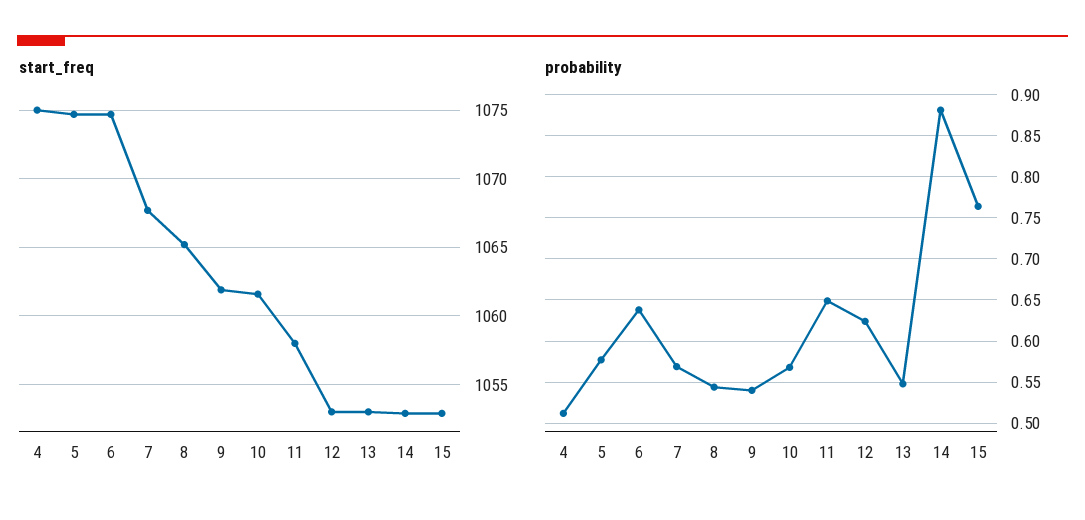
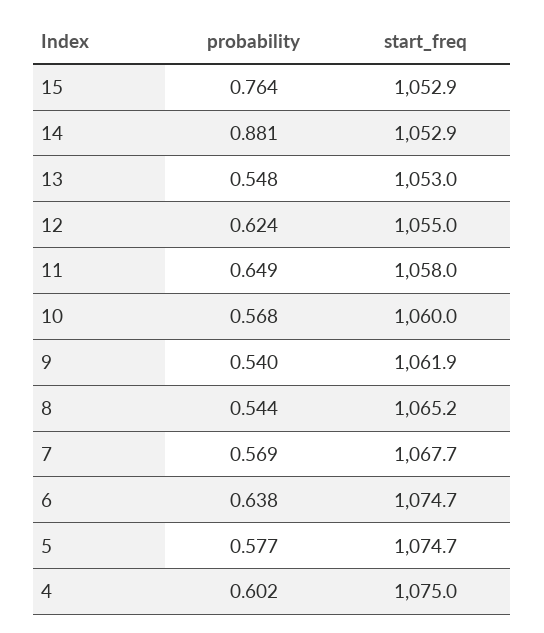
  {
    "start_freq": {
      "4": 1075,
      "5": 1074.7,
      "6": 1074.7,
      "7": 1067.7,
      "8": 1065.2,
      "9": 1061.9,
-     "10": 1061.5,
+     "10": 1060,
      "11": 1058,
-     "12": 1053,
+     "12": 1055,
      "13": 1053,
      "14": 1052.9,
      "15": 1052.9
    },
    "probability": {
-     "4": 0.51,
+     "4": 0.602,
      "5": 0.577,
      "6": 0.638,
      "7": 0.569,
      "8": 0.544,
      "9": 0.54,
      "10": 0.568,
      "11": 0.649,
      "12": 0.624,
      "13": 0.548,
      "14": 0.881,
      "15": 0.764
    }
  }

